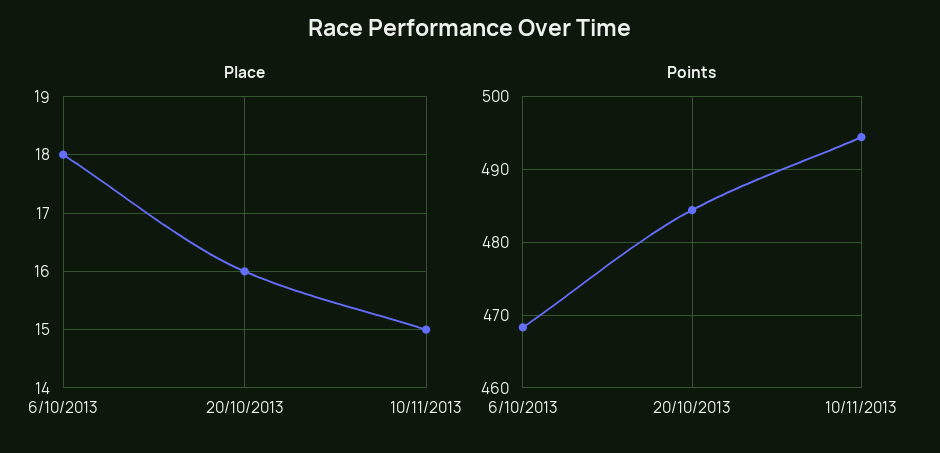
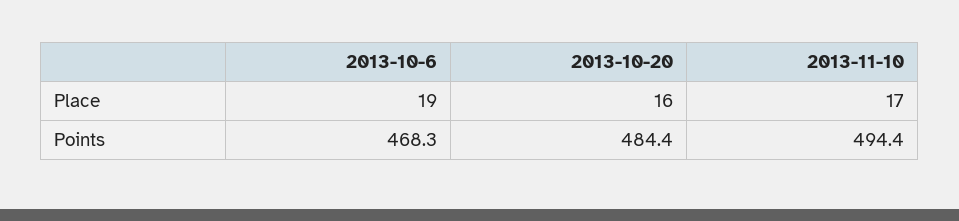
  {
    "Place": {
-     "6/10/2013": 18,
+     "6/10/2013": 19,
      "20/10/2013": 16,
-     "10/11/2013": 15
+     "10/11/2013": 17
    },
    "Points": {
      "6/10/2013": 468.3,
      "20/10/2013": 484.4,
      "10/11/2013": 494.4
    }
  }

